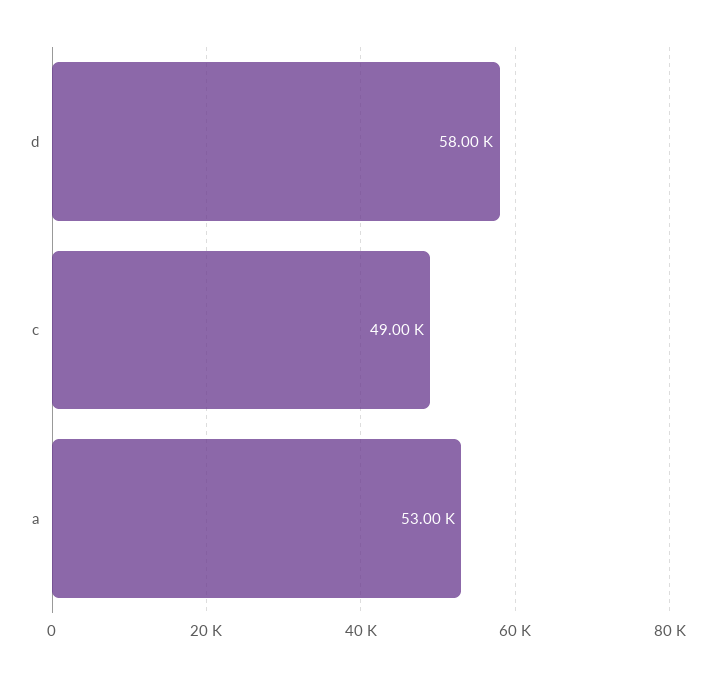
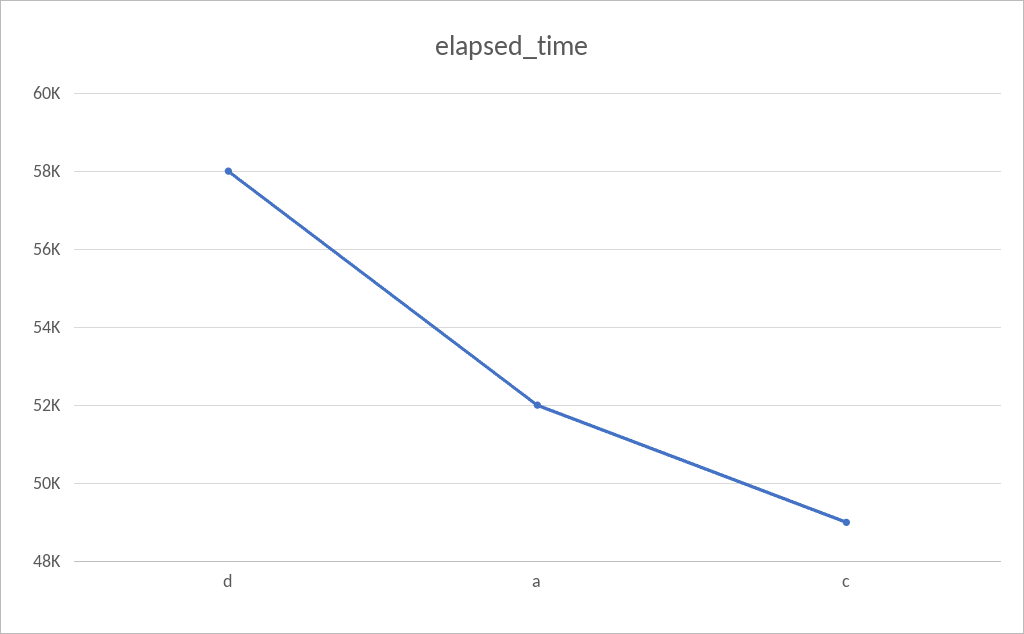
  {
    "d": 58000,
    "c": 49000,
-   "a": 53000
+   "a": 52000
  }

